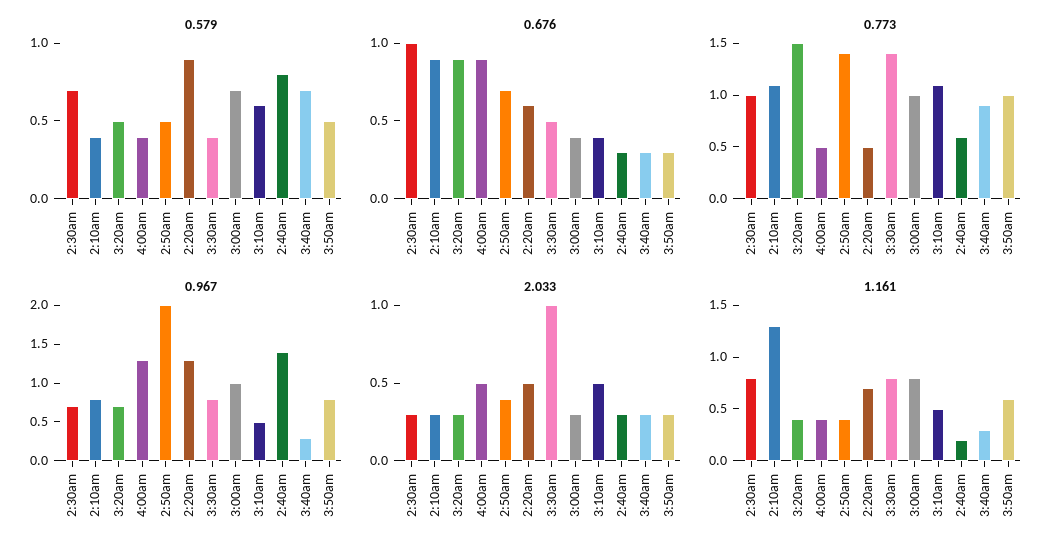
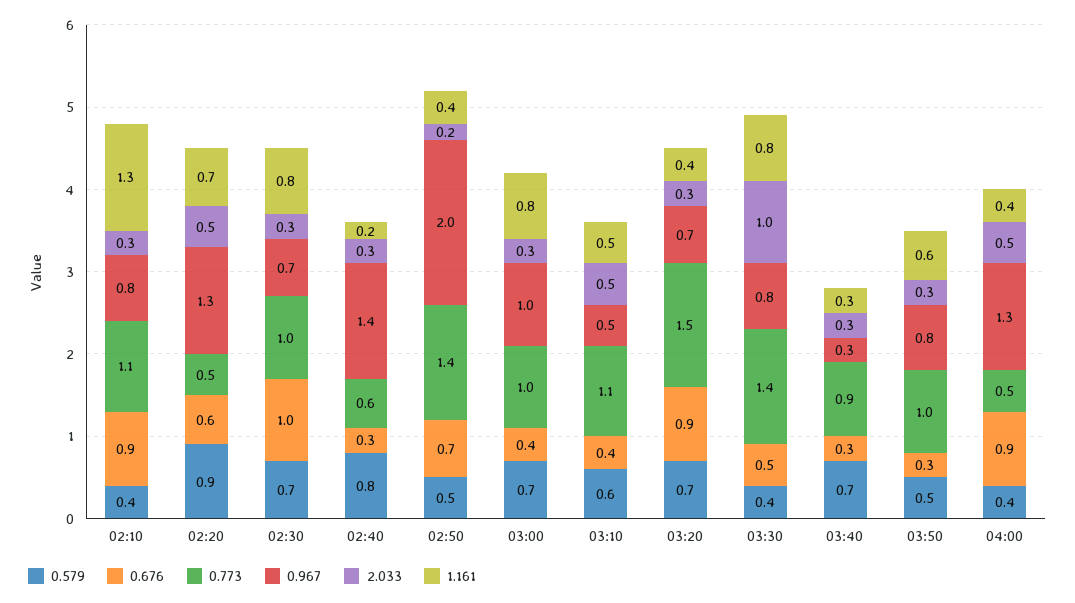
  {
    "0.579": {
      "2:30am": 0.7,
      "2:10am": 0.4,
-     "3:20am": 0.5,
+     "3:20am": 0.7,
      "4:00am": 0.4,
      "2:50am": 0.5,
      "2:20am": 0.9,
      "3:30am": 0.4,
      "3:00am": 0.7,
      "3:10am": 0.6,
      "2:40am": 0.8,
      "3:40am": 0.7,
      "3:50am": 0.5
    },
    "0.676": {
      "2:30am": 1,
      "2:10am": 0.9,
      "3:20am": 0.9,
      "4:00am": 0.9,
      "2:50am": 0.7,
      "2:20am": 0.6,
      "3:30am": 0.5,
      "3:00am": 0.4,
      "3:10am": 0.4,
      "2:40am": 0.3,
      "3:40am": 0.3,
      "3:50am": 0.3
    },
    "0.773": {
      "2:30am": 1,
      "2:10am": 1.1,
      "3:20am": 1.5,
      "4:00am": 0.5,
      "2:50am": 1.4,
      "2:20am": 0.5,
      "3:30am": 1.4,
      "3:00am": 1,
      "3:10am": 1.1,
      "2:40am": 0.6,
      "3:40am": 0.9,
      "3:50am": 1
    },
    "0.967": {
      "2:30am": 0.7,
      "2:10am": 0.8,
      "3:20am": 0.7,
      "4:00am": 1.3,
      "2:50am": 2,
      "2:20am": 1.3,
      "3:30am": 0.8,
      "3:00am": 1,
      "3:10am": 0.5,
      "2:40am": 1.4,
      "3:40am": 0.3,
      "3:50am": 0.8
    },
    "2.033": {
      "2:30am": 0.3,
      "2:10am": 0.3,
      "3:20am": 0.3,
      "4:00am": 0.5,
-     "2:50am": 0.4,
+     "2:50am": 0.2,
      "2:20am": 0.5,
      "3:30am": 1,
      "3:00am": 0.3,
      "3:10am": 0.5,
      "2:40am": 0.3,
      "3:40am": 0.3,
      "3:50am": 0.3
    },
    "1.161": {
      "2:30am": 0.8,
      "2:10am": 1.3,
      "3:20am": 0.4,
      "4:00am": 0.4,
      "2:50am": 0.4,
      "2:20am": 0.7,
      "3:30am": 0.8,
      "3:00am": 0.8,
      "3:10am": 0.5,
      "2:40am": 0.2,
      "3:40am": 0.3,
      "3:50am": 0.6
    }
  }

